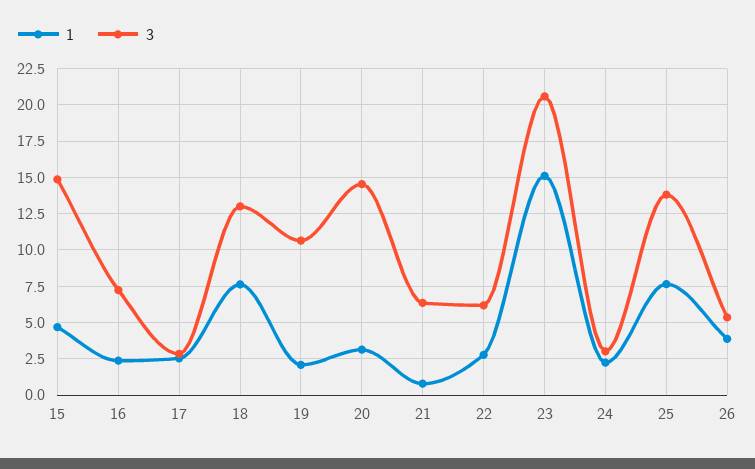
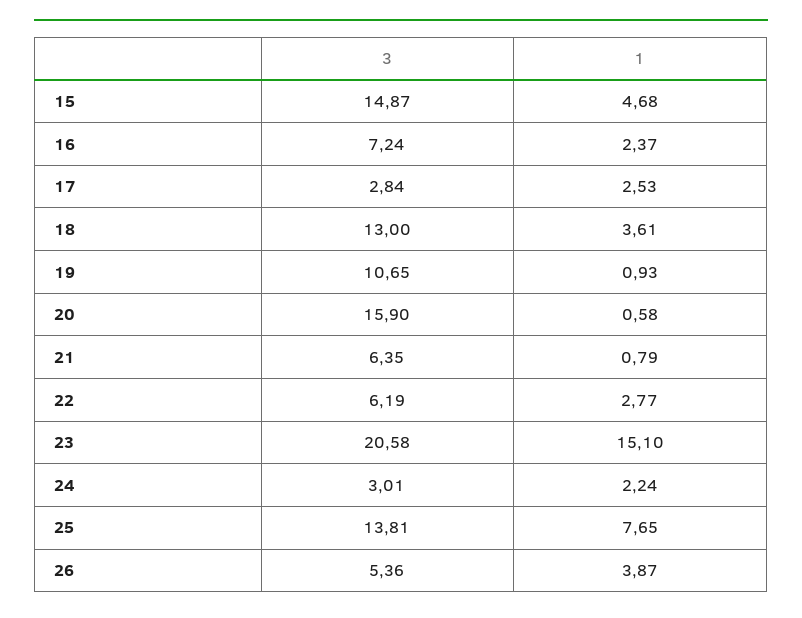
  {
    "1": {
      "15": 4.68,
      "16": 2.37,
      "17": 2.53,
-     "18": 7.5,
+     "18": 3.61,
-     "19": 2,
+     "19": 0.93,
-     "20": 3,
+     "20": 0.58,
      "21": 0.79,
      "22": 2.77,
      "23": 15.1,
      "24": 2.24,
      "25": 7.65,
      "26": 3.87
    },
    "3": {
      "15": 14.87,
      "16": 7.24,
      "17": 2.84,
      "18": 13,
      "19": 10.65,
-     "20": 14.5,
+     "20": 15.9,
      "21": 6.35,
      "22": 6.19,
      "23": 20.58,
      "24": 3.01,
      "25": 13.81,
      "26": 5.36
    }
  }

